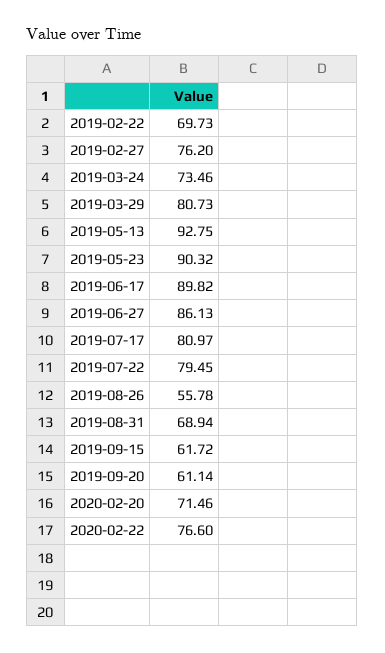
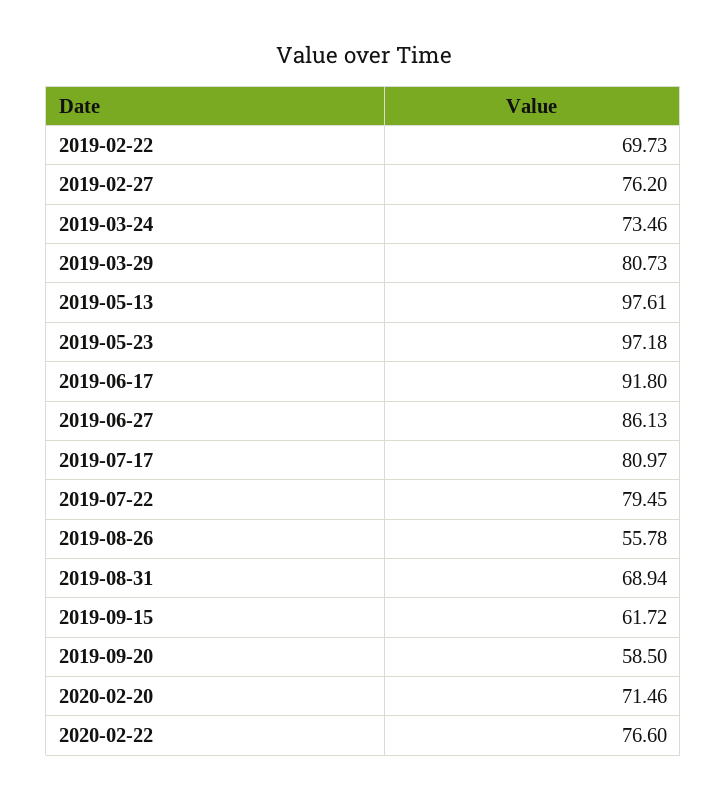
  {
    "2019-02-22": 69.73,
    "2019-02-27": 76.2,
    "2019-03-24": 73.46,
    "2019-03-29": 80.73,
-   "2019-05-13": 92.75,
+   "2019-05-13": 97.61,
-   "2019-05-23": 90.32,
+   "2019-05-23": 97.18,
-   "2019-06-17": 89.82,
+   "2019-06-17": 91.8,
    "2019-06-27": 86.13,
    "2019-07-17": 80.97,
    "2019-07-22": 79.45,
    "2019-08-26": 55.78,
    "2019-08-31": 68.94,
    "2019-09-15": 61.72,
-   "2019-09-20": 61.14,
+   "2019-09-20": 58.5,
    "2020-02-20": 71.46,
    "2020-02-22": 76.6
  }

